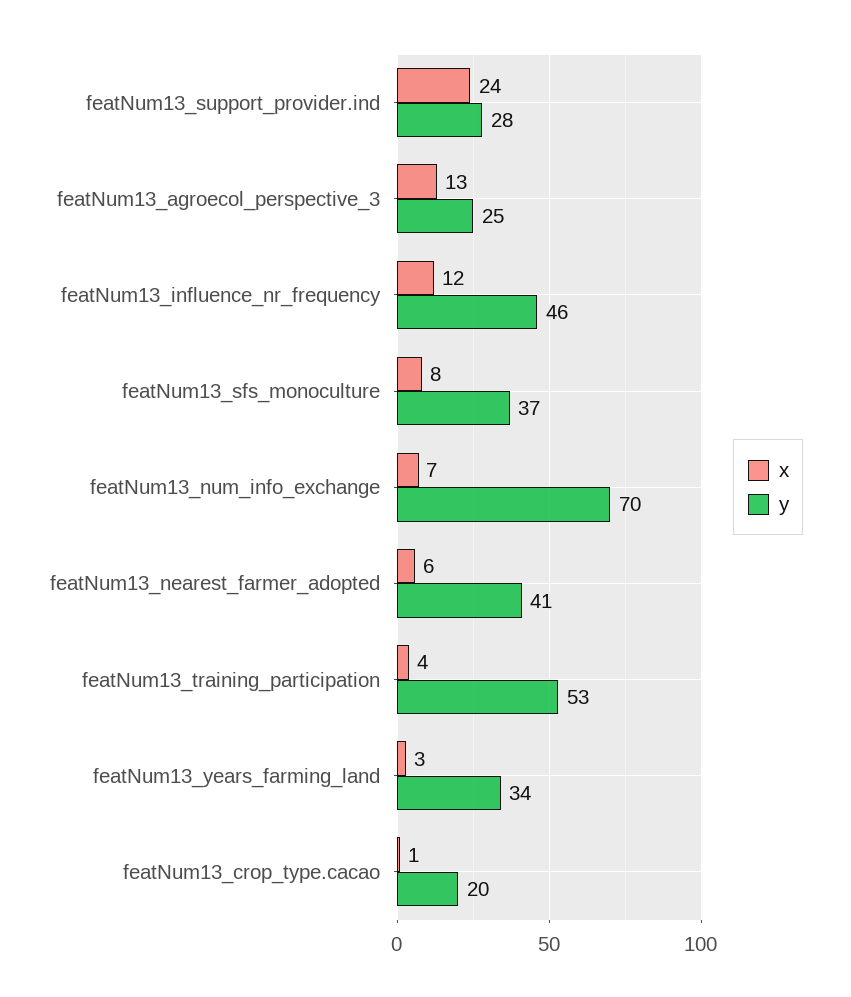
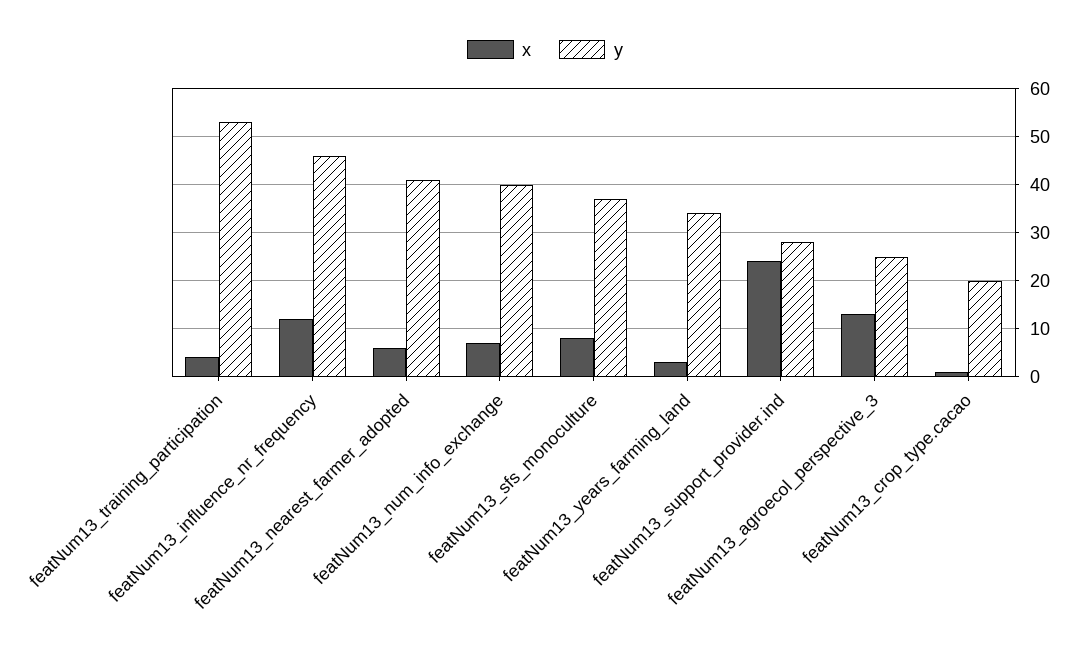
  {
    "x": {
      "featNum13_support_provider.ind": 24,
      "featNum13_agroecol_perspective_3": 13,
      "featNum13_influence_nr_frequency": 12,
      "featNum13_sfs_monoculture": 8,
      "featNum13_num_info_exchange": 7,
      "featNum13_nearest_farmer_adopted": 6,
      "featNum13_training_participation": 4,
      "featNum13_years_farming_land": 3,
      "featNum13_crop_type.cacao": 1
    },
    "y": {
      "featNum13_support_provider.ind": 28,
      "featNum13_agroecol_perspective_3": 25,
      "featNum13_influence_nr_frequency": 46,
      "featNum13_sfs_monoculture": 37,
-     "featNum13_num_info_exchange": 70,
+     "featNum13_num_info_exchange": 40,
      "featNum13_nearest_farmer_adopted": 41,
      "featNum13_training_participation": 53,
      "featNum13_years_farming_land": 34,
      "featNum13_crop_type.cacao": 20
    }
  }

